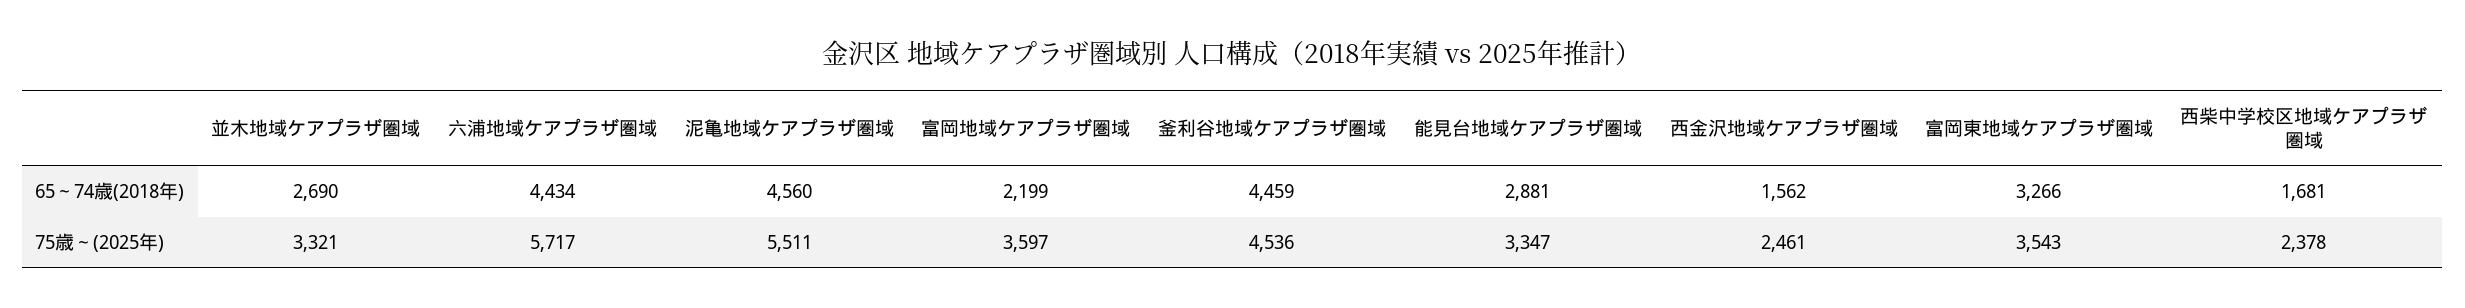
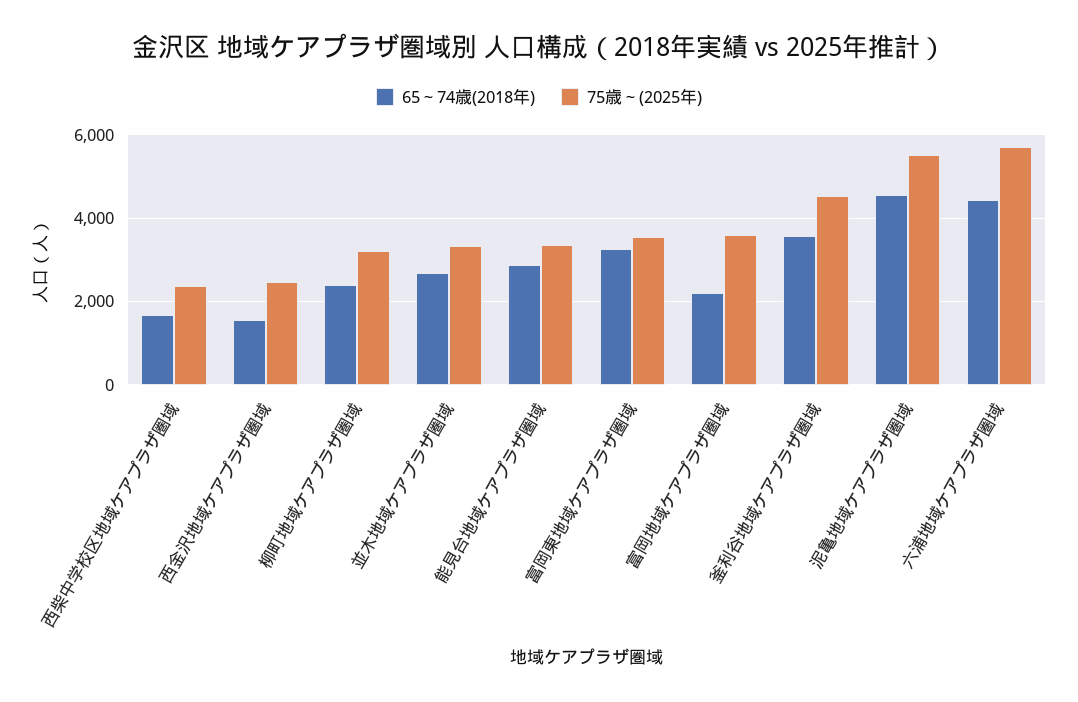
  {
    "65～74歳(2018年)": {
      "並木地域ケアプラザ圏域": 2690,
      "六浦地域ケアプラザ圏域": 4434,
      "泥亀地域ケアプラザ圏域": 4560,
      "富岡地域ケアプラザ圏域": 2199,
-     "釜利谷地域ケアプラザ圏域": 4459,
+     "釜利谷地域ケアプラザ圏域": 3600,
      "能見台地域ケアプラザ圏域": 2881,
      "西金沢地域ケアプラザ圏域": 1562,
      "富岡東地域ケアプラザ圏域": 3266,
-     "西柴中学校区地域ケアプラザ圏域": 1681
+     "西柴中学校区地域ケアプラザ圏域": 1681,
+     "柳町地域ケアプラザ圏域": 2400
    },
    "75歳～(2025年)": {
      "並木地域ケアプラザ圏域": 3321,
      "六浦地域ケアプラザ圏域": 5717,
      "泥亀地域ケアプラザ圏域": 5511,
      "富岡地域ケアプラザ圏域": 3597,
      "釜利谷地域ケアプラザ圏域": 4536,
      "能見台地域ケアプラザ圏域": 3347,
      "西金沢地域ケアプラザ圏域": 2461,
      "富岡東地域ケアプラザ圏域": 3543,
-     "西柴中学校区地域ケアプラザ圏域": 2378
+     "西柴中学校区地域ケアプラザ圏域": 2378,
+     "柳町地域ケアプラザ圏域": 3200
    }
  }

